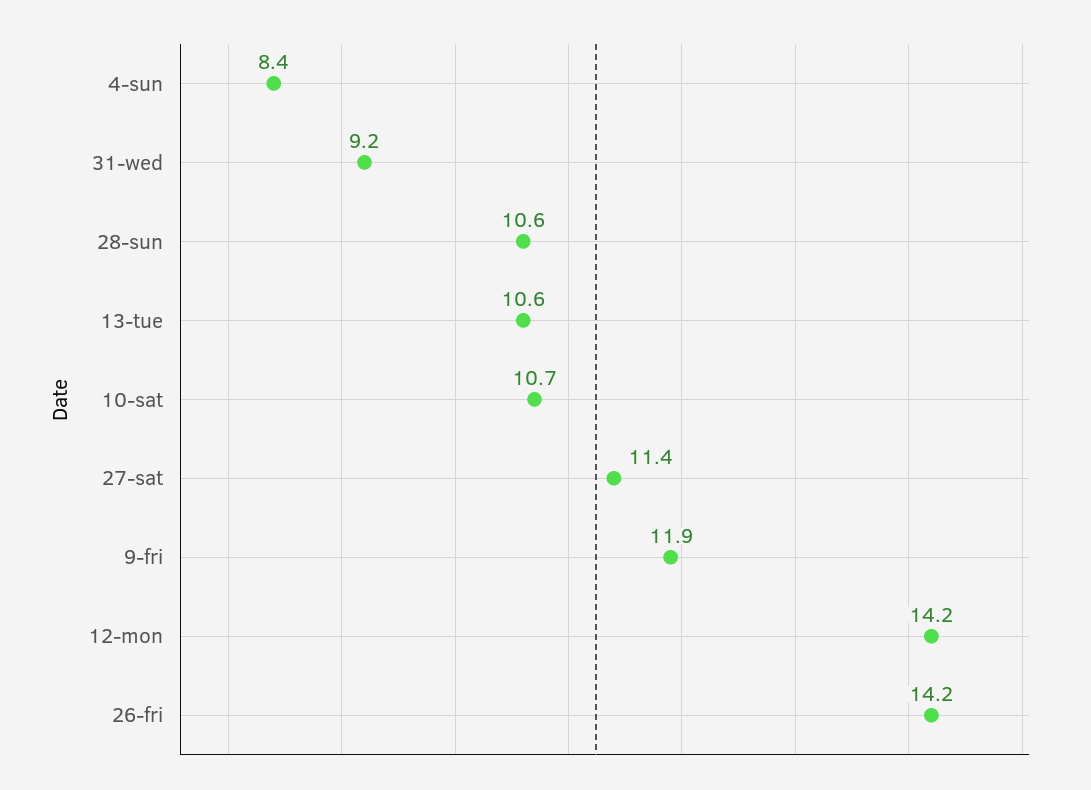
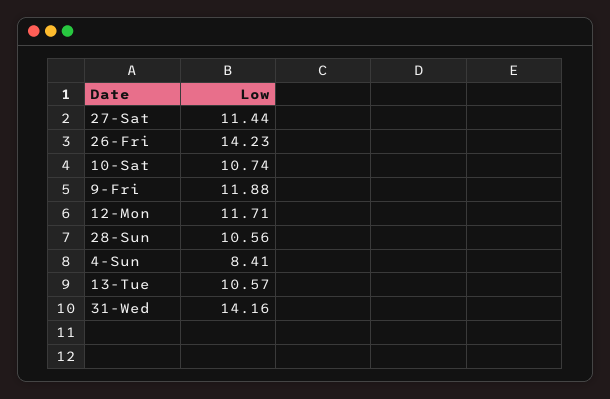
  {
    "4-sun": 8.41,
-   "31-wed": 9.2,
+   "31-wed": 14.16,
    "28-sun": 10.56,
    "13-tue": 10.57,
    "10-sat": 10.74,
    "27-sat": 11.44,
    "9-fri": 11.88,
-   "12-mon": 14.2,
+   "12-mon": 11.71,
    "26-fri": 14.23
  }

